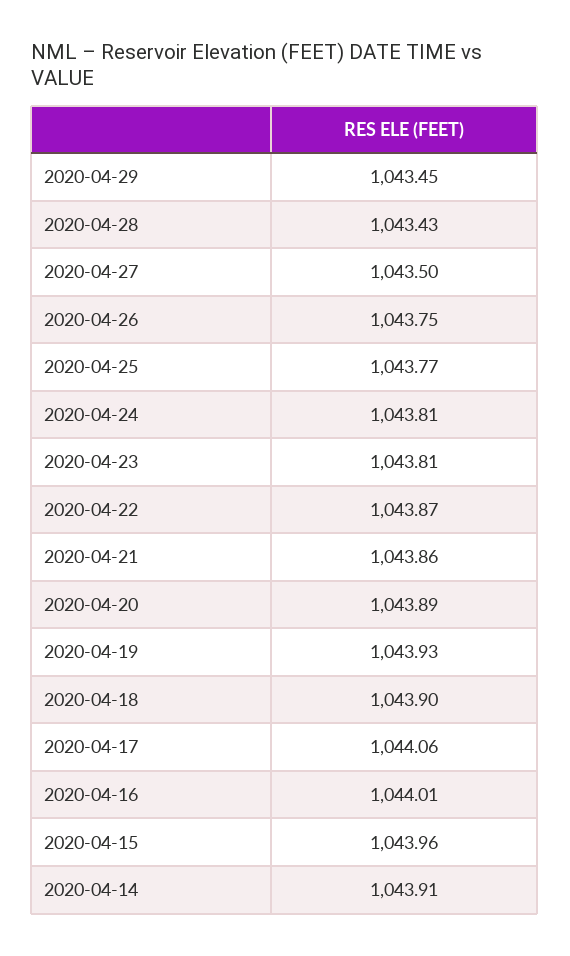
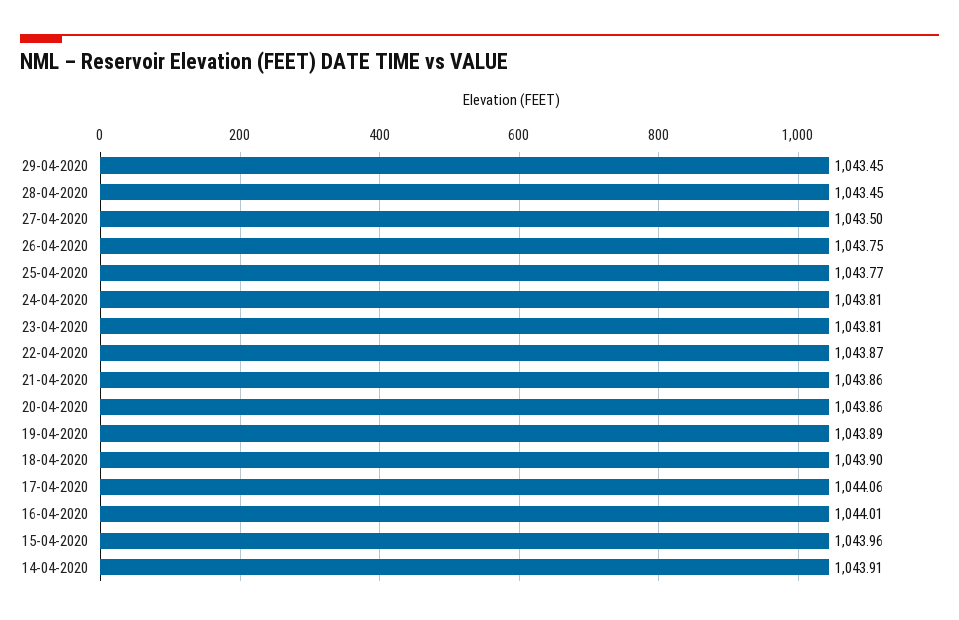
  {
    "2020-04-29": 1043.45,
-   "2020-04-28": 1043.43,
+   "2020-04-28": 1043.45,
    "2020-04-27": 1043.5,
    "2020-04-26": 1043.75,
    "2020-04-25": 1043.77,
    "2020-04-24": 1043.81,
    "2020-04-23": 1043.81,
    "2020-04-22": 1043.87,
    "2020-04-21": 1043.86,
-   "2020-04-20": 1043.89,
+   "2020-04-20": 1043.86,
-   "2020-04-19": 1043.93,
+   "2020-04-19": 1043.89,
    "2020-04-18": 1043.9,
    "2020-04-17": 1044.06,
    "2020-04-16": 1044.01,
    "2020-04-15": 1043.96,
    "2020-04-14": 1043.91
  }

